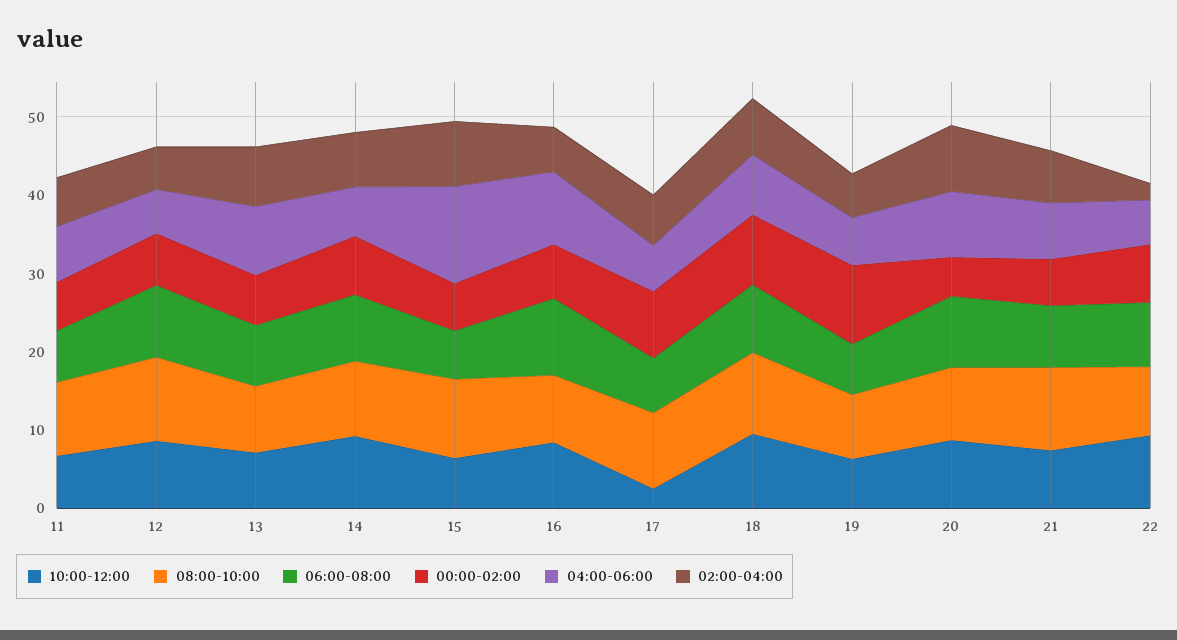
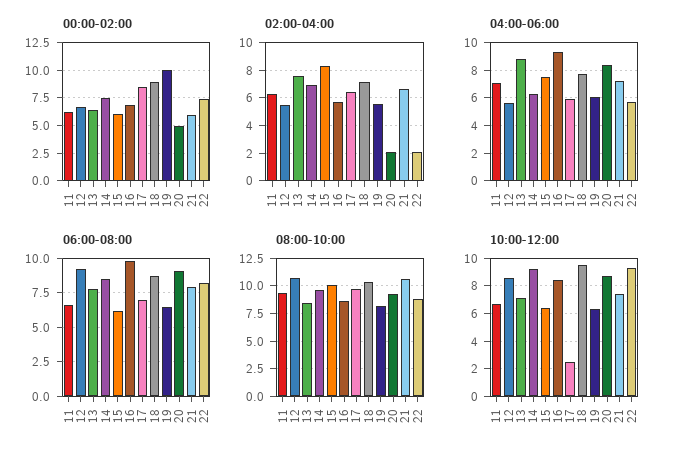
  {
    "10:00-12:00": {
      "11": 6.5,
      "12": 8.5,
      "13": 7,
      "14": 9,
      "15": 6.5,
      "16": 8.5,
      "17": 2.5,
      "18": 9.5,
      "19": 6.5,
      "20": 8.5,
      "21": 7.5,
      "22": 9.5
    },
    "08:00-10:00": {
      "11": 10,
      "12": 10,
      "13": 8,
      "14": 10,
      "15": 10,
      "16": 8,
      "17": 10,
      "18": 10,
      "19": 8,
      "20": 10,
      "21": 10,
      "22": 8
    },
    "06:00-08:00": {
      "11": 6.5,
      "12": 9,
      "13": 8,
      "14": 8.5,
      "15": 6,
      "16": 10,
      "17": 7,
      "18": 8.5,
      "19": 6.5,
      "20": 9,
      "21": 8,
      "22": 8
    },
    "00:00-02:00": {
      "11": 6,
      "12": 6,
      "13": 6,
      "14": 8,
      "15": 6,
      "16": 6,
      "17": 8,
      "18": 8,
      "19": 10,
      "20": 4,
      "21": 6,
      "22": 8
    },
    "04:00-06:00": {
      "11": 7,
      "12": 5.5,
      "13": 9,
      "14": 6.5,
-     "15": 12,
+     "15": 7.5,
      "16": 9.5,
      "17": 6,
      "18": 7.5,
      "19": 6,
      "20": 8.5,
      "21": 7,
      "22": 5.5
    },
    "02:00-04:00": {
      "11": 6.5,
      "12": 5.5,
      "13": 7.5,
      "14": 7,
      "15": 8.5,
      "16": 5.5,
      "17": 6.5,
      "18": 7,
      "19": 5.5,
-     "20": 8,
+     "20": 2,
      "21": 6.5,
      "22": 2
    }
  }

